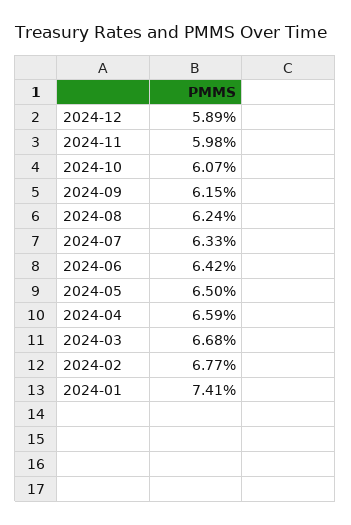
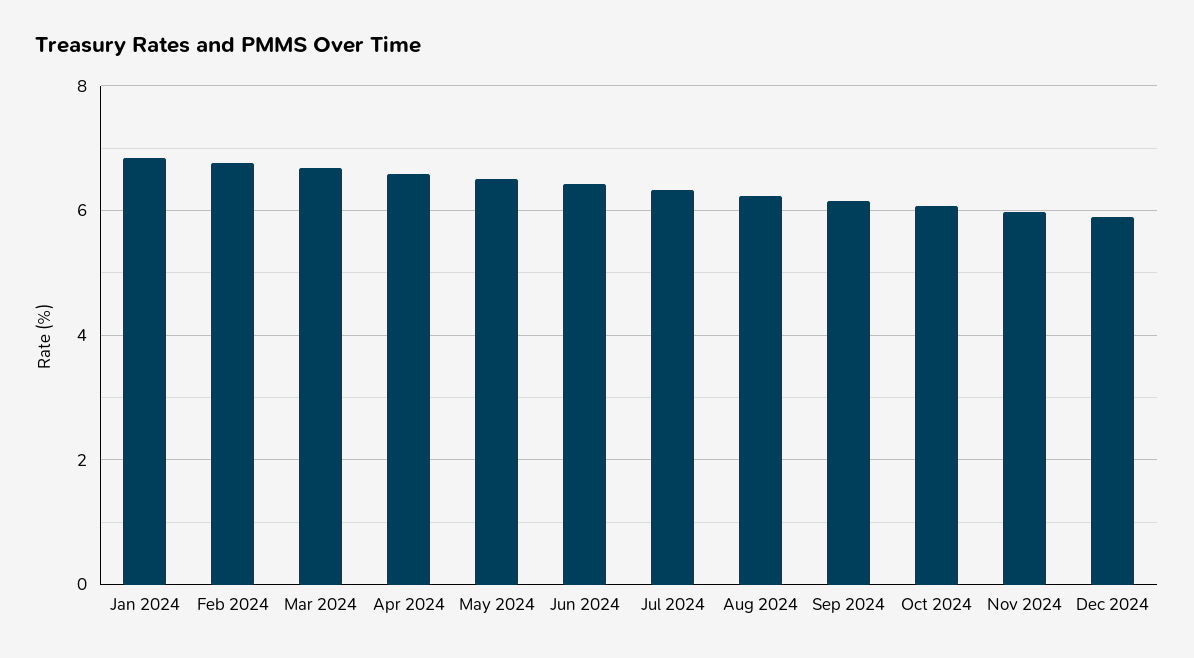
  {
    "2024-12": 5.89,
    "2024-11": 5.98,
    "2024-10": 6.07,
    "2024-09": 6.15,
    "2024-08": 6.24,
    "2024-07": 6.33,
    "2024-06": 6.42,
    "2024-05": 6.5,
    "2024-04": 6.59,
    "2024-03": 6.68,
    "2024-02": 6.77,
-   "2024-01": 7.41
+   "2024-01": 6.8
  }

